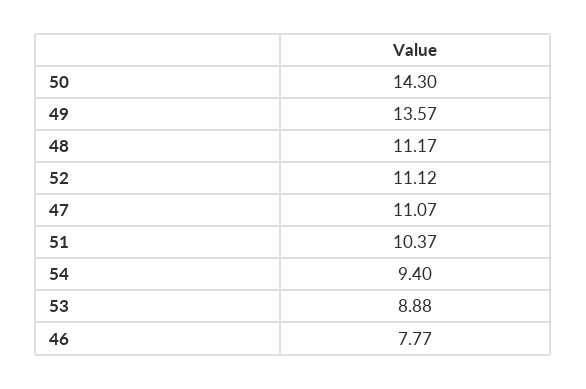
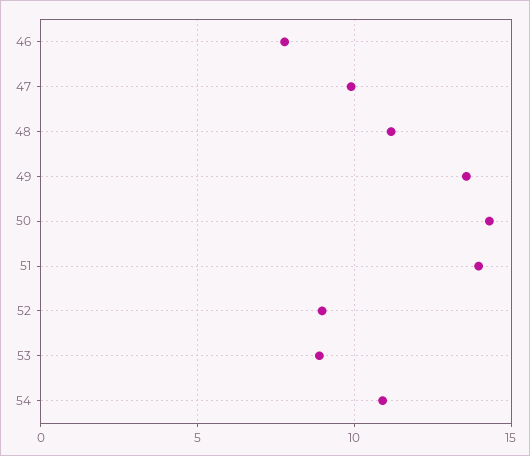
  {
    "50": 14.3,
    "49": 13.57,
    "48": 11.17,
-   "52": 11.12,
+   "52": 9,
-   "47": 11.07,
+   "47": 10,
-   "51": 10.37,
+   "51": 14,
-   "54": 9.4,
+   "54": 11,
    "53": 8.88,
    "46": 7.77
  }

